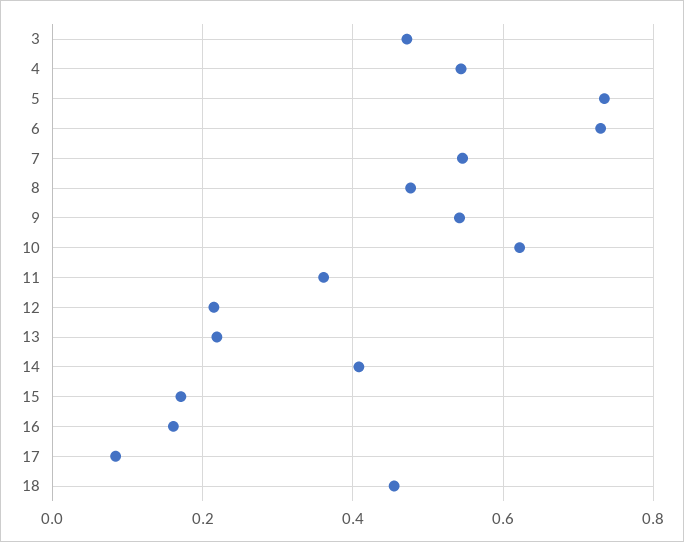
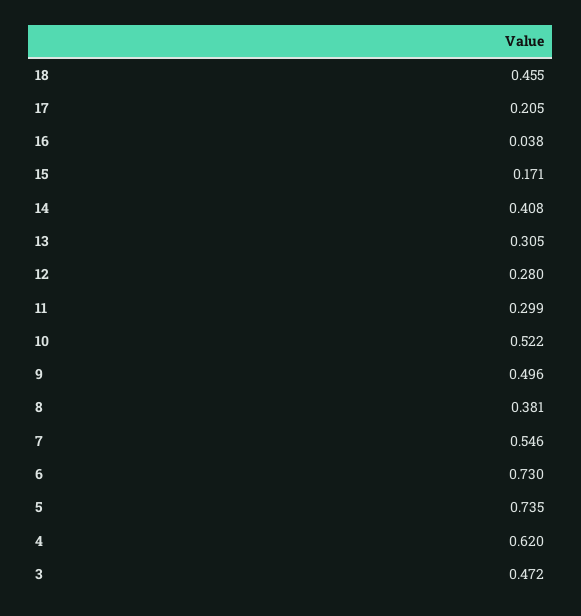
  {
    "3": 0.472,
-   "4": 0.54,
+   "4": 0.62,
    "5": 0.735,
    "6": 0.73,
    "7": 0.546,
-   "8": 0.48,
+   "8": 0.381,
-   "9": 0.54,
+   "9": 0.496,
-   "10": 0.62,
+   "10": 0.522,
-   "11": 0.36,
+   "11": 0.299,
-   "12": 0.22,
+   "12": 0.28,
-   "13": 0.22,
+   "13": 0.305,
    "14": 0.408,
    "15": 0.171,
-   "16": 0.16,
+   "16": 0.038,
-   "17": 0.08,
+   "17": 0.205,
    "18": 0.455
  }

